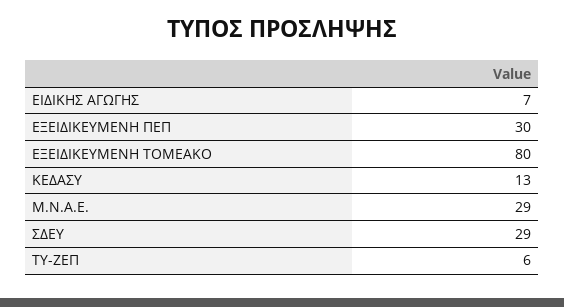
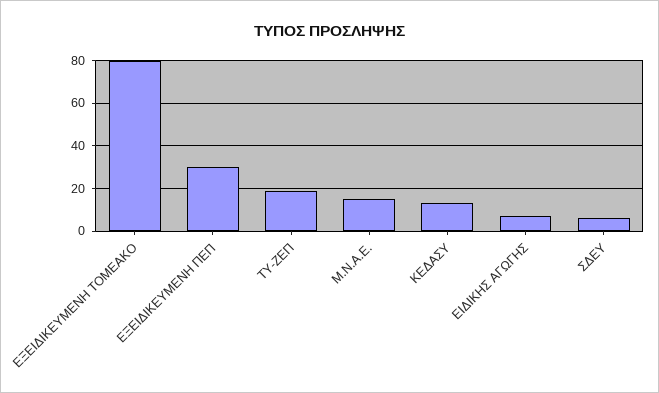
  {
    "ΕΙΔΙΚΗΣ ΑΓΩΓΗΣ": 7,
    "ΕΞΕΙΔΙΚΕΥΜΕΝΗ ΠΕΠ": 30,
    "ΕΞΕΙΔΙΚΕΥΜΕΝΗ ΤΟΜΕΑΚΟ": 80,
    "ΚΕΔΑΣΥ": 13,
-   "Μ.Ν.Α.Ε.": 29,
+   "Μ.Ν.Α.Ε.": 15,
-   "ΣΔΕΥ": 29,
+   "ΣΔΕΥ": 5,
-   "ΤΥ-ΖΕΠ": 6
+   "ΤΥ-ΖΕΠ": 20
  }

